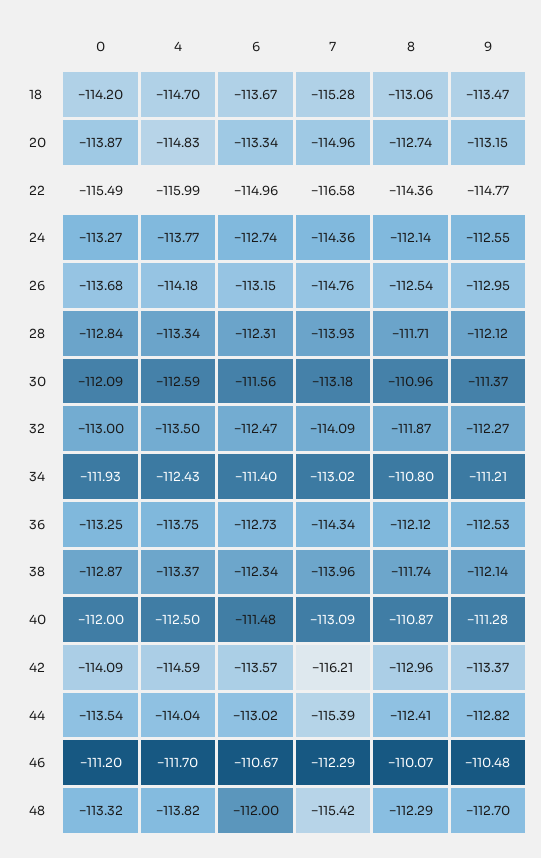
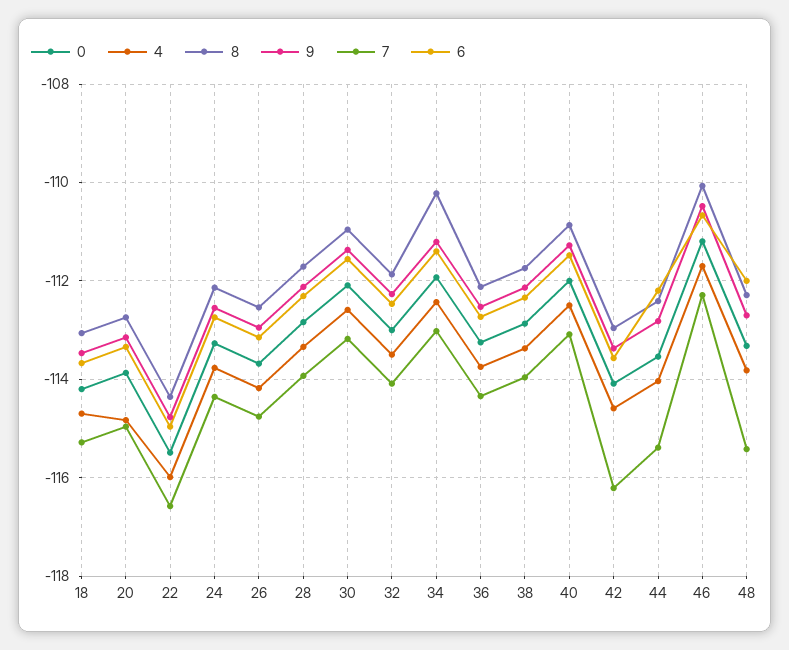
  {
    "0": {
      "18": -114.2,
      "20": -113.87,
      "22": -115.49,
      "24": -113.27,
      "26": -113.68,
      "28": -112.84,
      "30": -112.09,
      "32": -113,
      "34": -111.93,
      "36": -113.25,
      "38": -112.87,
      "40": -112,
      "42": -114.09,
      "44": -113.54,
      "46": -111.2,
      "48": -113.32
    },
    "4": {
      "18": -114.7,
      "20": -114.83,
      "22": -115.99,
      "24": -113.77,
      "26": -114.18,
      "28": -113.34,
      "30": -112.59,
      "32": -113.5,
      "34": -112.43,
      "36": -113.75,
      "38": -113.37,
      "40": -112.5,
      "42": -114.59,
      "44": -114.04,
      "46": -111.7,
      "48": -113.82
    },
    "6": {
      "18": -113.67,
      "20": -113.34,
      "22": -114.96,
      "24": -112.74,
      "26": -113.15,
      "28": -112.31,
      "30": -111.56,
      "32": -112.47,
      "34": -111.4,
      "36": -112.73,
      "38": -112.34,
      "40": -111.48,
      "42": -113.57,
-     "44": -113.02,
+     "44": -112.2,
      "46": -110.67,
      "48": -112
    },
    "7": {
      "18": -115.28,
      "20": -114.96,
      "22": -116.58,
      "24": -114.36,
      "26": -114.76,
      "28": -113.93,
      "30": -113.18,
      "32": -114.09,
      "34": -113.02,
      "36": -114.34,
      "38": -113.96,
      "40": -113.09,
      "42": -116.21,
      "44": -115.39,
      "46": -112.29,
      "48": -115.42
    },
    "8": {
      "18": -113.06,
      "20": -112.74,
      "22": -114.36,
      "24": -112.14,
      "26": -112.54,
      "28": -111.71,
      "30": -110.96,
      "32": -111.87,
-     "34": -110.8,
+     "34": -110.2,
      "36": -112.12,
      "38": -111.74,
      "40": -110.87,
      "42": -112.96,
      "44": -112.41,
      "46": -110.07,
      "48": -112.29
    },
    "9": {
      "18": -113.47,
      "20": -113.15,
      "22": -114.77,
      "24": -112.55,
      "26": -112.95,
      "28": -112.12,
      "30": -111.37,
      "32": -112.27,
      "34": -111.21,
      "36": -112.53,
      "38": -112.14,
      "40": -111.28,
      "42": -113.37,
      "44": -112.82,
      "46": -110.48,
      "48": -112.7
    }
  }

